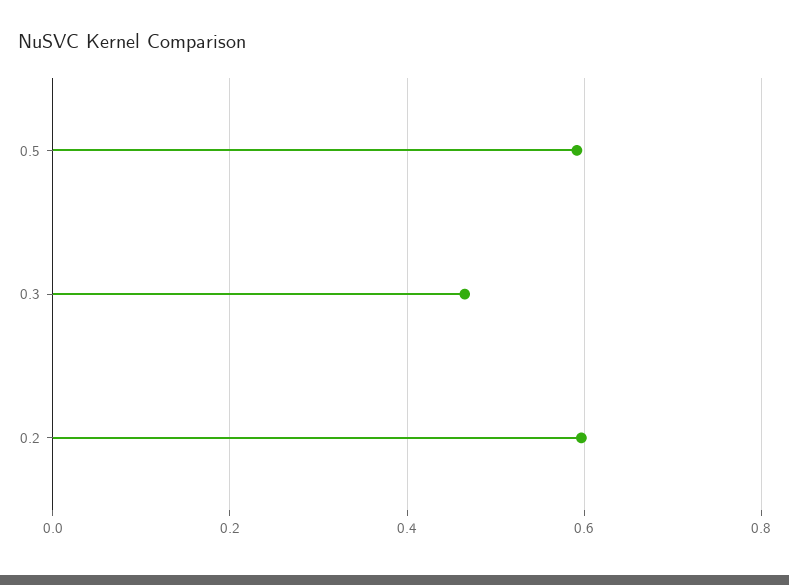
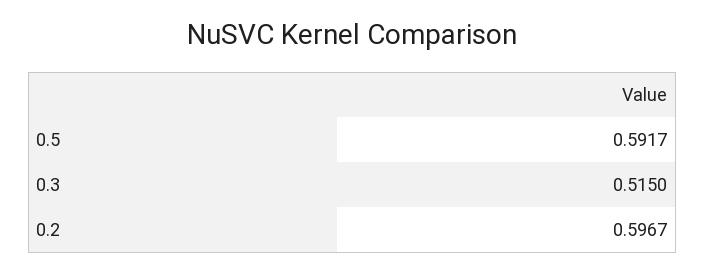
  {
    "0.5": 0.5917,
-   "0.3": 0.46,
+   "0.3": 0.515,
    "0.2": 0.5967
  }

